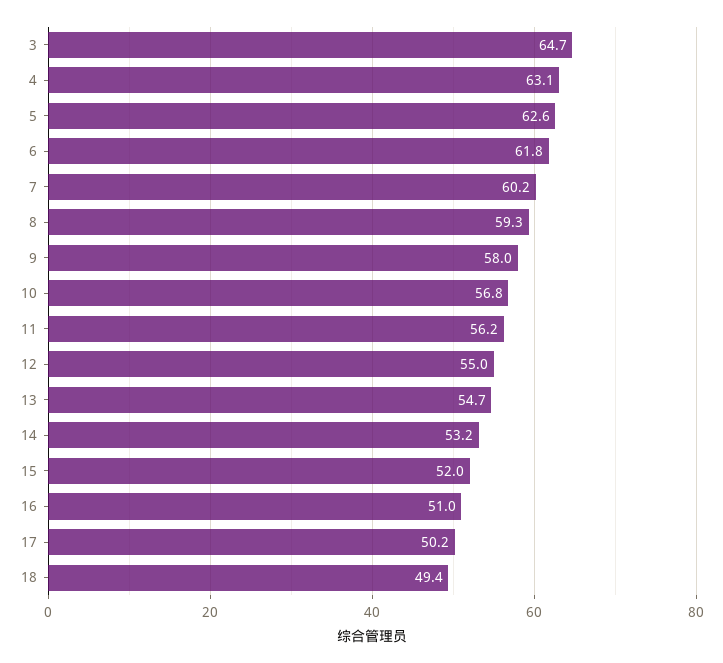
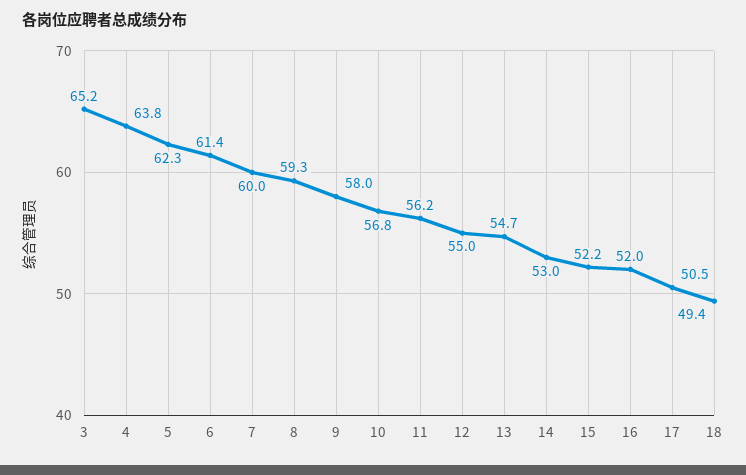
  {
-   "3": 64.7,
+   "3": 65.2,
-   "4": 63.1,
+   "4": 63.8,
-   "5": 62.6,
+   "5": 62.3,
-   "6": 61.8,
+   "6": 61.4,
-   "7": 60.2,
+   "7": 60,
    "8": 59.3,
    "9": 58,
    "10": 56.8,
    "11": 56.2,
    "12": 55,
    "13": 54.7,
-   "14": 53.2,
+   "14": 53,
-   "15": 52,
+   "15": 52.2,
-   "16": 51,
+   "16": 52,
-   "17": 50.2,
+   "17": 50.5,
    "18": 49.4
  }

